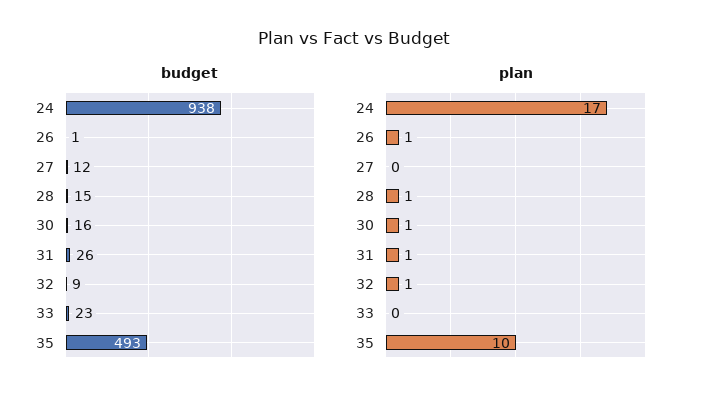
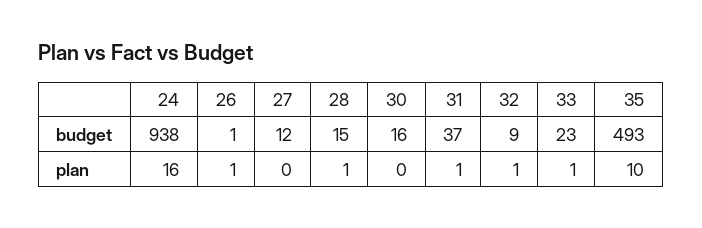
  {
    "budget": {
      "24": 938,
      "26": 1,
      "27": 12,
      "28": 15,
      "30": 16,
-     "31": 26,
+     "31": 37,
      "32": 9,
      "33": 23,
      "35": 493
    },
    "plan": {
-     "24": 17,
+     "24": 16,
      "26": 1,
      "27": 0,
      "28": 1,
-     "30": 1,
+     "30": 0,
      "31": 1,
      "32": 1,
-     "33": 0,
+     "33": 1,
      "35": 10
    }
  }

